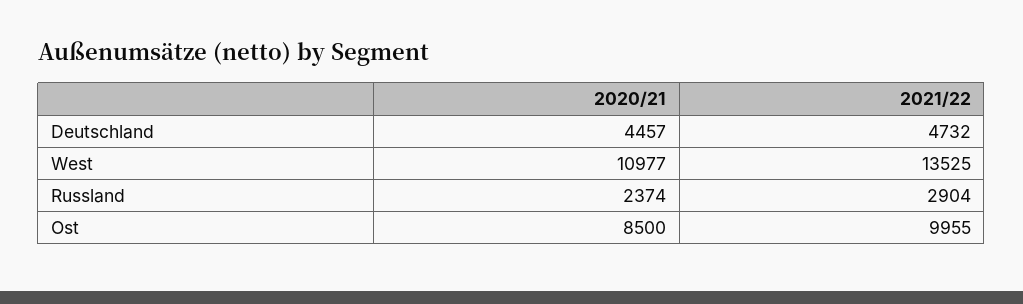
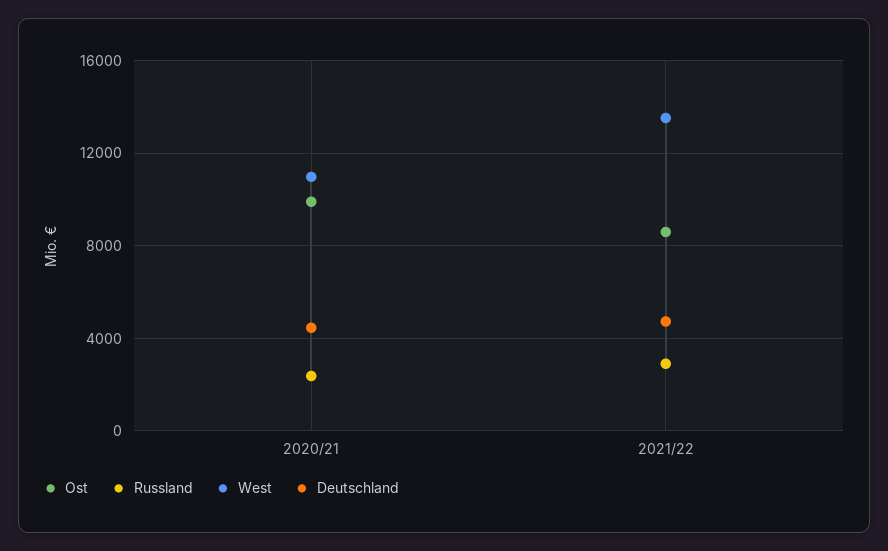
  {
    "Deutschland": {
      "2020/21": 4457,
      "2021/22": 4732
    },
    "West": {
      "2020/21": 10977,
      "2021/22": 13525
    },
    "Russland": {
      "2020/21": 2374,
      "2021/22": 2904
    },
    "Ost": {
-     "2020/21": 8500,
+     "2020/21": 10000,
-     "2021/22": 9955
+     "2021/22": 8500
    }
  }

